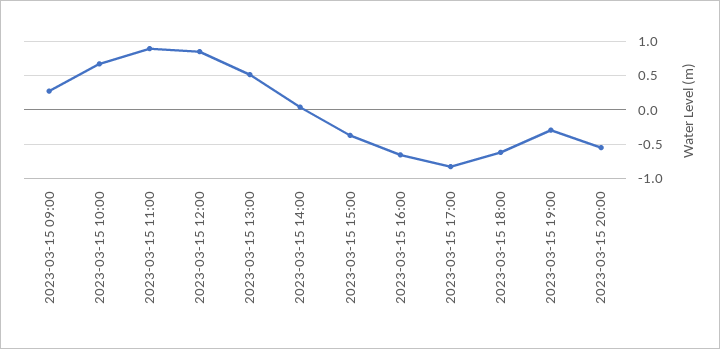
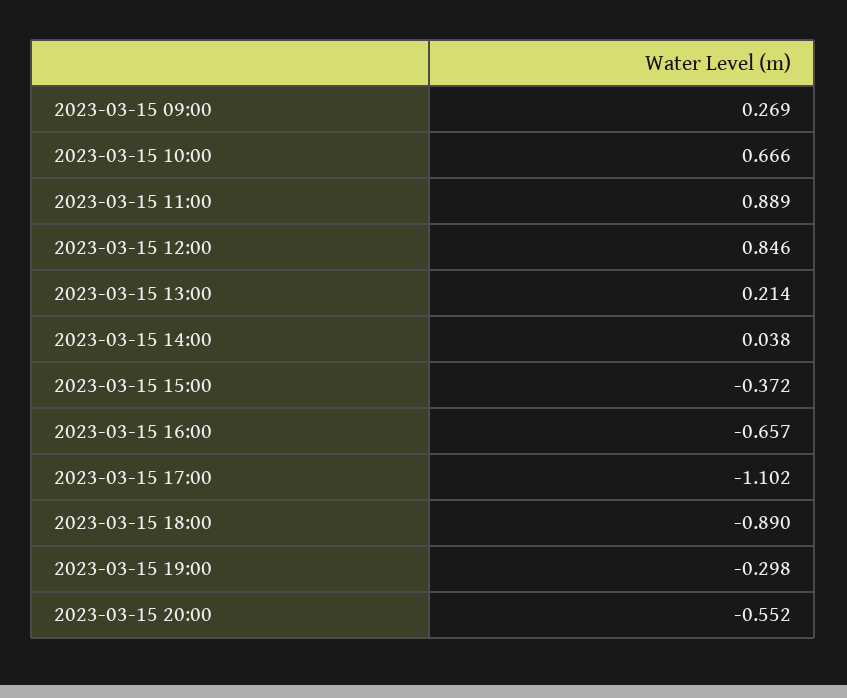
  {
    "2023-03-15 09:00": 0.269,
    "2023-03-15 10:00": 0.666,
    "2023-03-15 11:00": 0.889,
    "2023-03-15 12:00": 0.846,
-   "2023-03-15 13:00": 0.5,
+   "2023-03-15 13:00": 0.214,
    "2023-03-15 14:00": 0.038,
    "2023-03-15 15:00": -0.372,
    "2023-03-15 16:00": -0.657,
-   "2023-03-15 17:00": -0.8,
+   "2023-03-15 17:00": -1.102,
-   "2023-03-15 18:00": -0.6,
+   "2023-03-15 18:00": -0.89,
    "2023-03-15 19:00": -0.298,
    "2023-03-15 20:00": -0.552
  }

